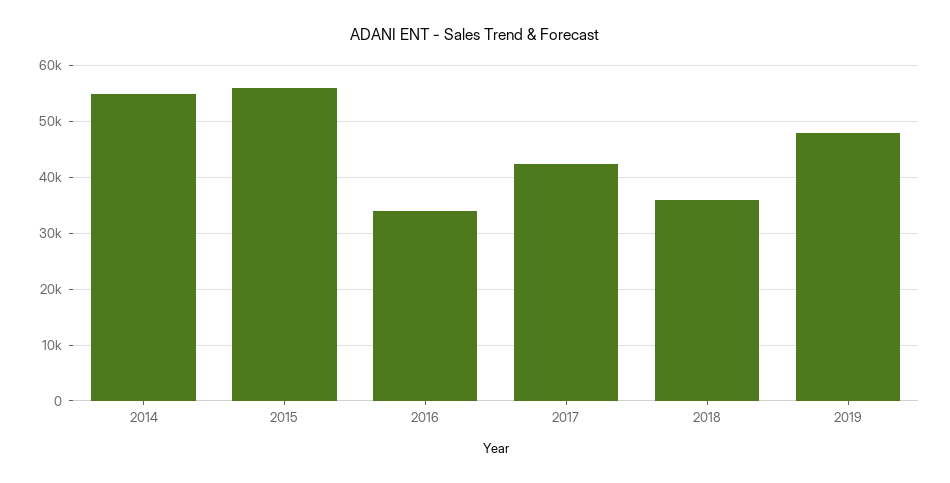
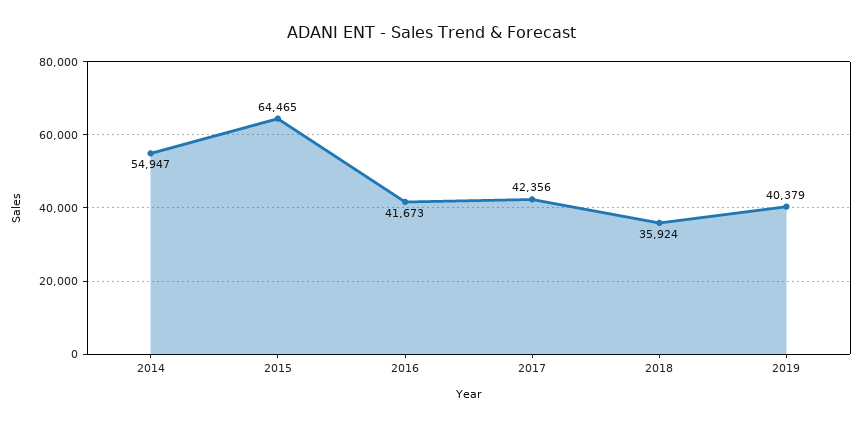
  {
    "2014": 54947,
-   "2015": 56000,
+   "2015": 64465,
-   "2016": 34000,
+   "2016": 41673,
    "2017": 42356,
    "2018": 35924,
-   "2019": 48000
+   "2019": 40379
  }

